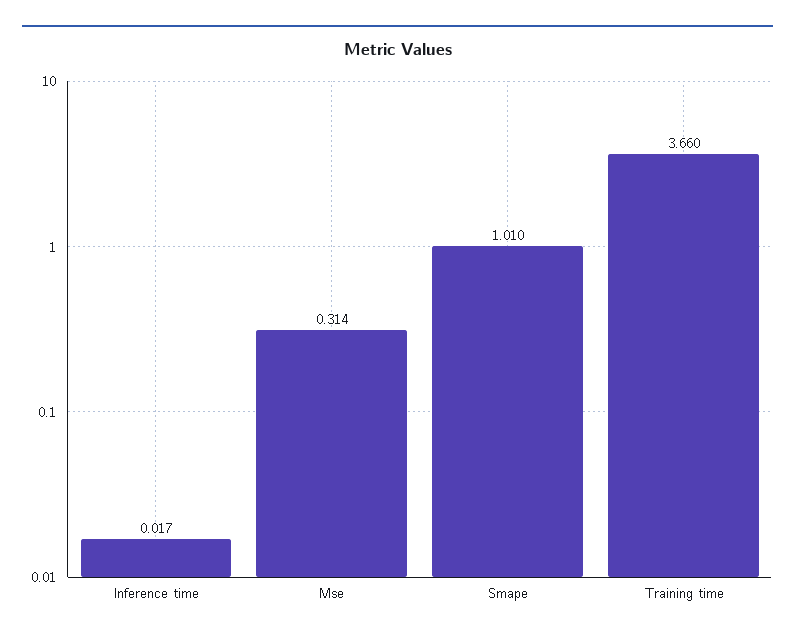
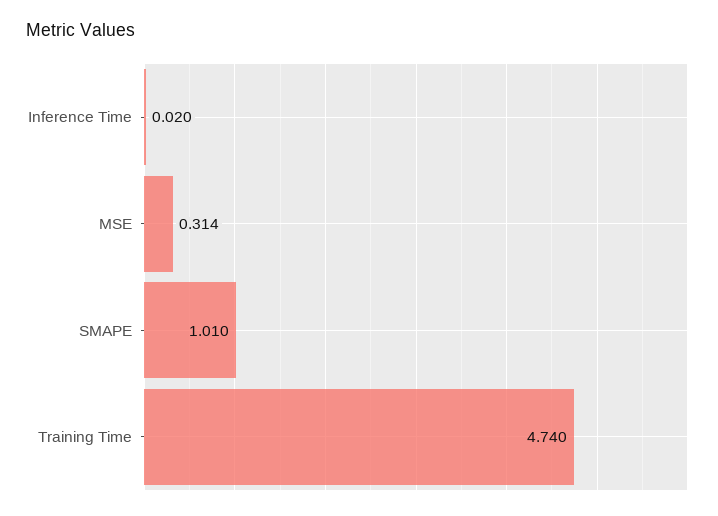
  {
-   "Inference time": 0.017,
+   "Inference time": 0.02,
    "Mse": 0.314,
    "Smape": 1.01,
-   "Training time": 3.66
+   "Training time": 4.74
  }

